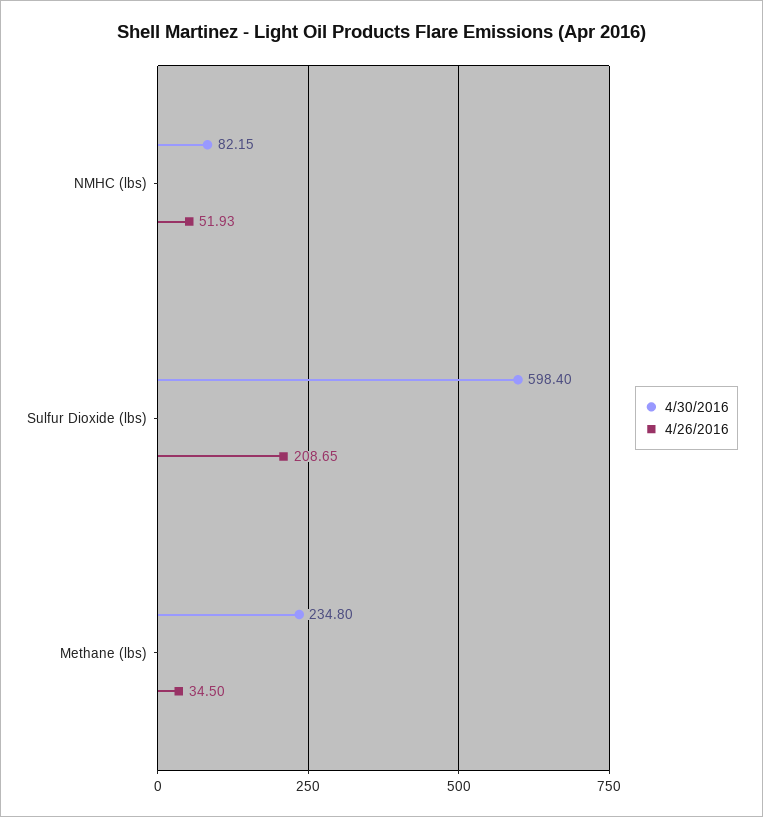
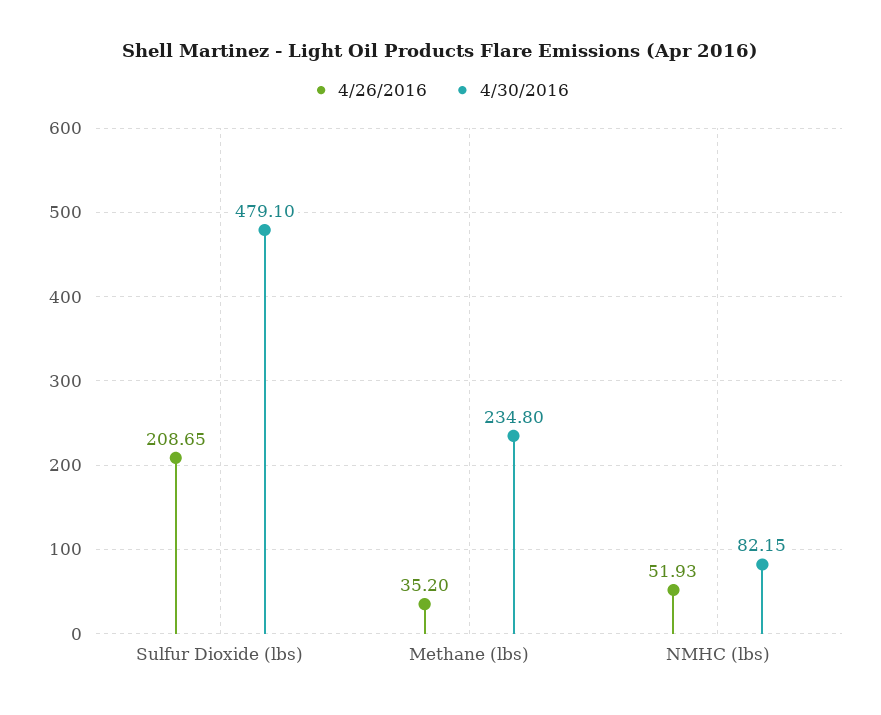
  {
    "4/30/2016": {
      "NMHC (lbs)": 82.15,
-     "Sulfur Dioxide (lbs)": 598.4,
+     "Sulfur Dioxide (lbs)": 479.1,
      "Methane (lbs)": 234.8
    },
    "4/26/2016": {
      "NMHC (lbs)": 51.93,
      "Sulfur Dioxide (lbs)": 208.65,
-     "Methane (lbs)": 34.5
+     "Methane (lbs)": 35.2
    }
  }

